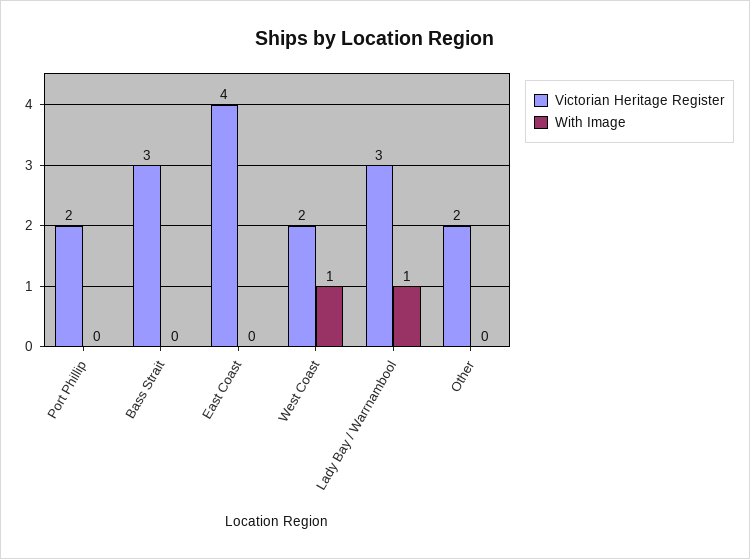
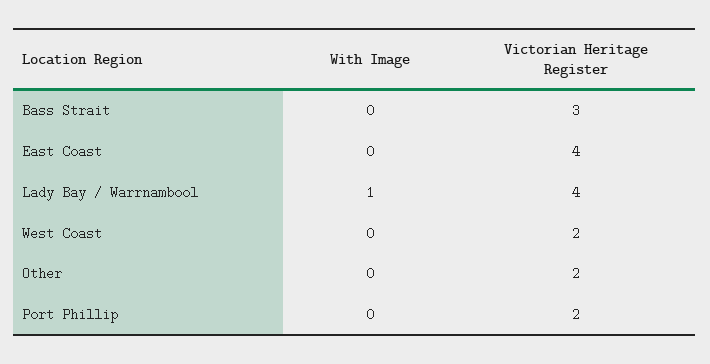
  {
    "Victorian Heritage Register": {
      "Port Phillip": 2,
      "Bass Strait": 3,
      "East Coast": 4,
      "West Coast": 2,
-     "Lady Bay / Warrnambool": 3,
+     "Lady Bay / Warrnambool": 4,
      "Other": 2
    },
    "With Image": {
      "Port Phillip": 0,
      "Bass Strait": 0,
      "East Coast": 0,
-     "West Coast": 1,
+     "West Coast": 0,
      "Lady Bay / Warrnambool": 1,
      "Other": 0
    }
  }

